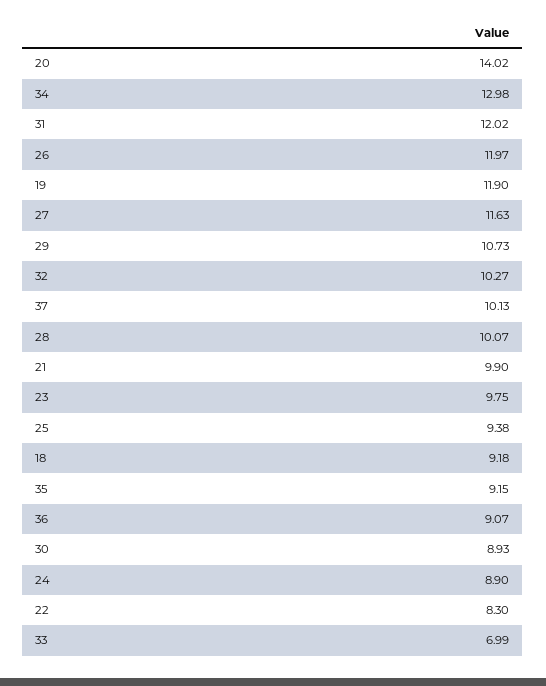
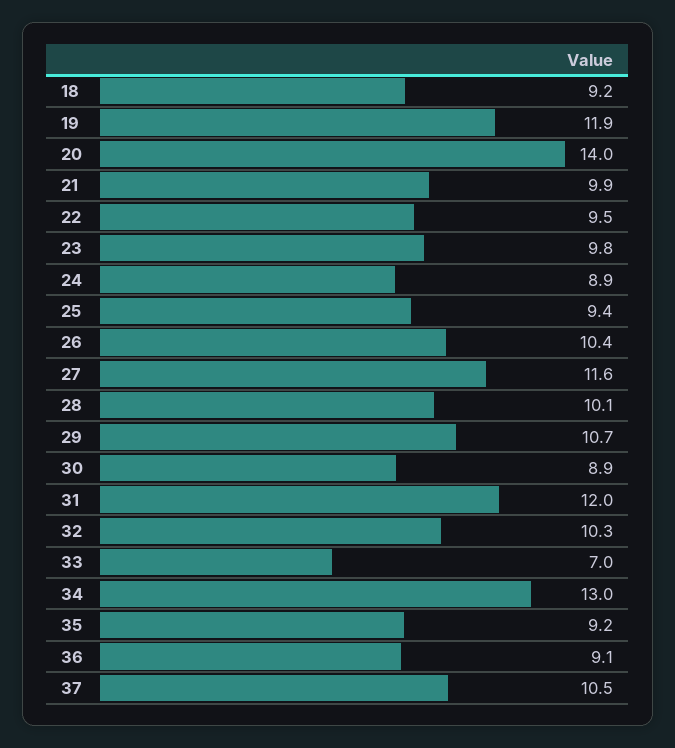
  {
    "20": 14.02,
    "34": 12.98,
    "31": 12.02,
-   "26": 11.97,
+   "26": 10.4,
    "19": 11.9,
    "27": 11.63,
    "29": 10.73,
    "32": 10.27,
-   "37": 10.13,
+   "37": 10.5,
    "28": 10.07,
    "21": 9.9,
    "23": 9.75,
    "25": 9.38,
    "18": 9.18,
    "35": 9.15,
    "36": 9.07,
    "30": 8.93,
    "24": 8.9,
-   "22": 8.3,
+   "22": 9.5,
    "33": 6.99
  }

